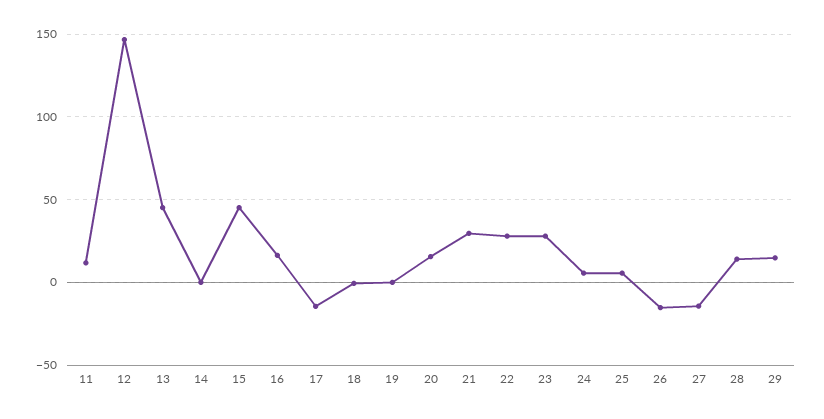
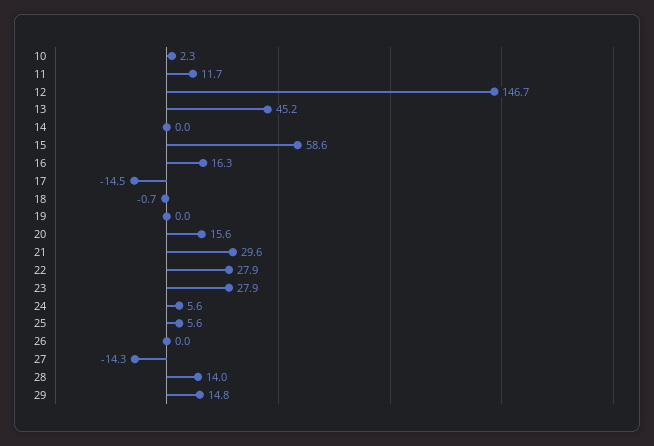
  {
    "11": 11.7,
    "12": 146.7,
    "13": 45.2,
    "14": 0,
-   "15": 45,
+   "15": 58.6,
    "16": 16.3,
    "17": -14.5,
    "18": -0.7,
    "19": 0,
    "20": 15.6,
    "21": 29.6,
    "22": 27.9,
    "23": 27.9,
    "24": 5.6,
    "25": 5.6,
-   "26": -15,
+   "26": 0,
    "27": -14.3,
    "28": 14,
-   "29": 14.8
+   "29": 14.8,
+   "10": 2.3
  }

